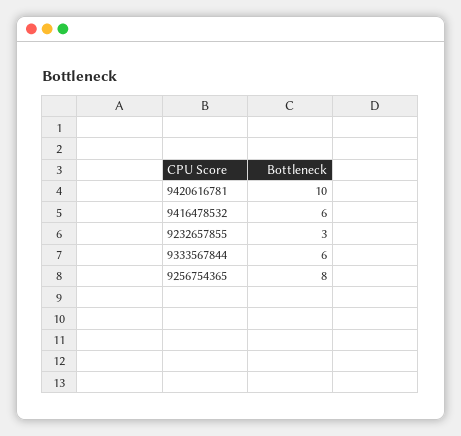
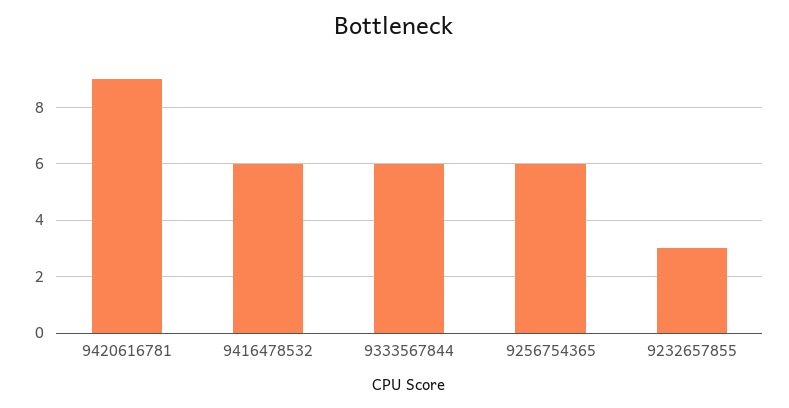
  {
-   "9420616781": 10,
+   "9420616781": 9,
    "9416478532": 6,
    "9232657855": 3,
    "9333567844": 6,
-   "9256754365": 8
+   "9256754365": 6
  }

